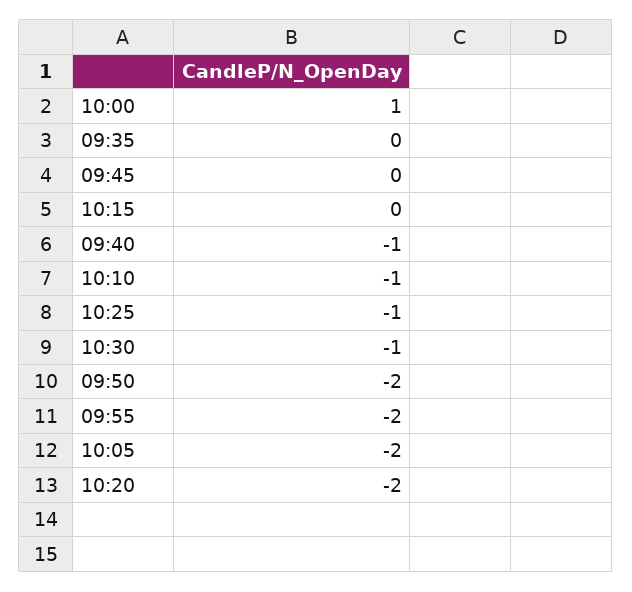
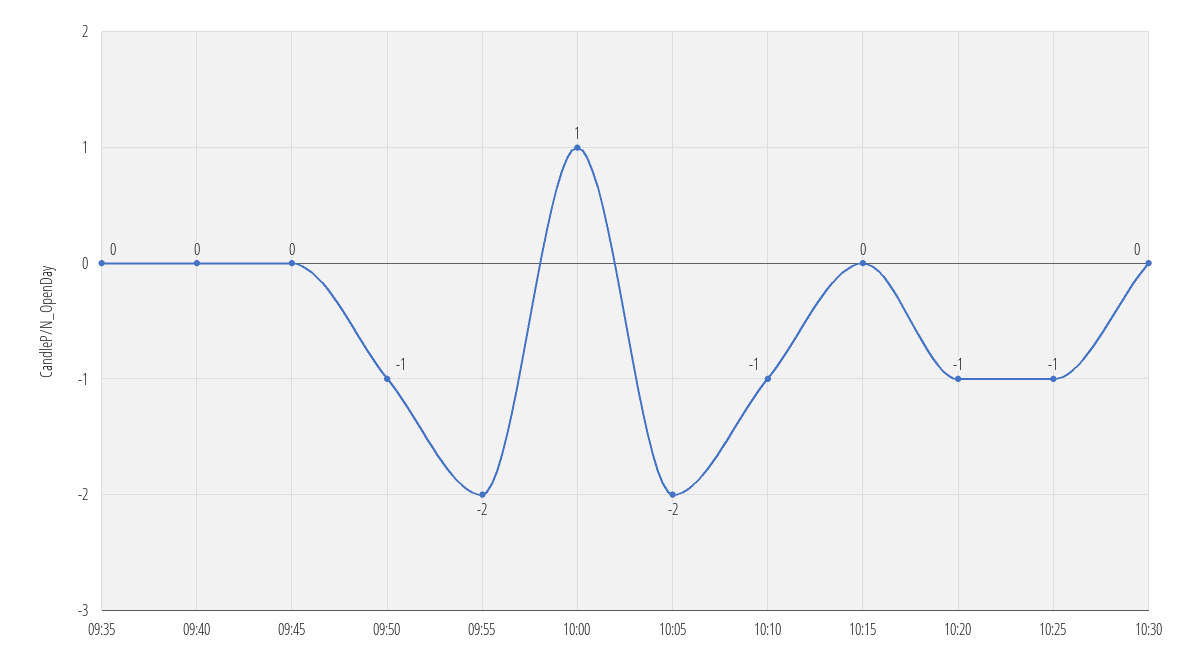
  {
    "10:00": 1,
    "09:35": 0,
    "09:45": 0,
    "10:15": 0,
-   "09:40": -1,
+   "09:40": 0,
    "10:10": -1,
    "10:25": -1,
-   "10:30": -1,
+   "10:30": 0,
-   "09:50": -2,
+   "09:50": -1,
    "09:55": -2,
    "10:05": -2,
-   "10:20": -2
+   "10:20": -1
  }

